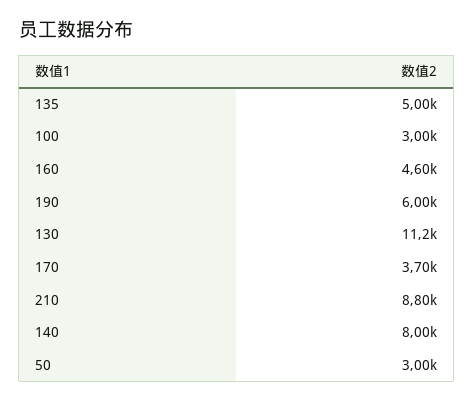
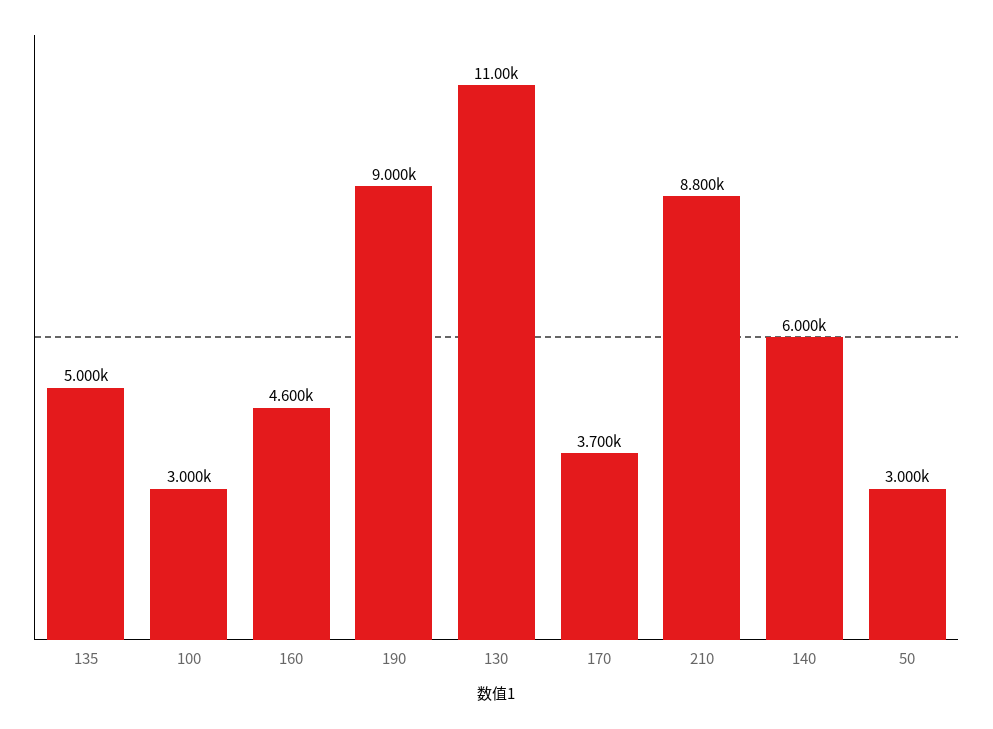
  {
    "135": 5000,
    "100": 3000,
    "160": 4600,
-   "190": 6000,
+   "190": 9000,
-   "130": 11200,
+   "130": 11000,
    "170": 3700,
    "210": 8800,
-   "140": 8000,
+   "140": 6000,
    "50": 3000
  }

